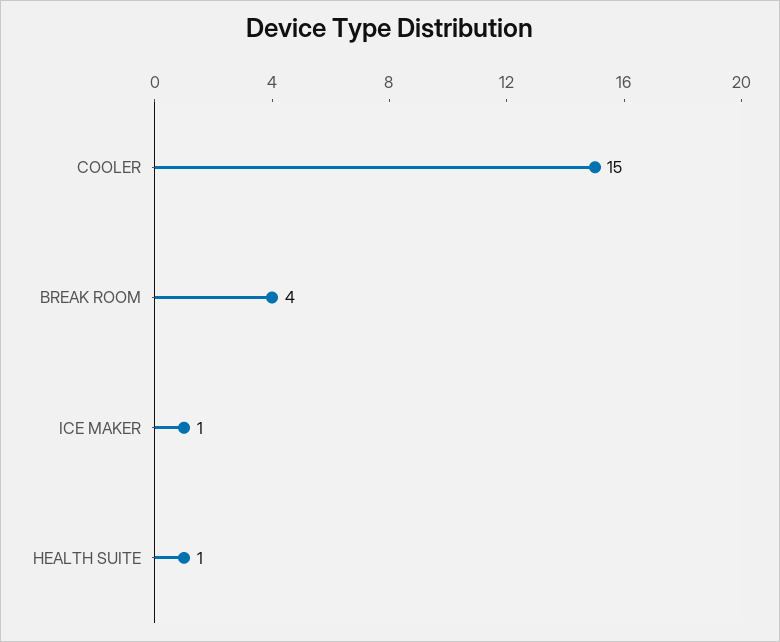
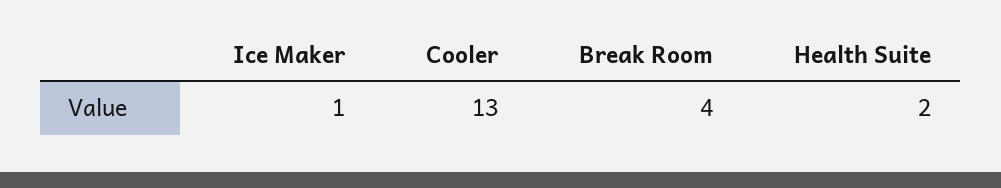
  {
-   "COOLER": 15,
+   "COOLER": 13,
    "BREAK ROOM": 4,
    "ICE MAKER": 1,
-   "HEALTH SUITE": 1
+   "HEALTH SUITE": 2
  }

